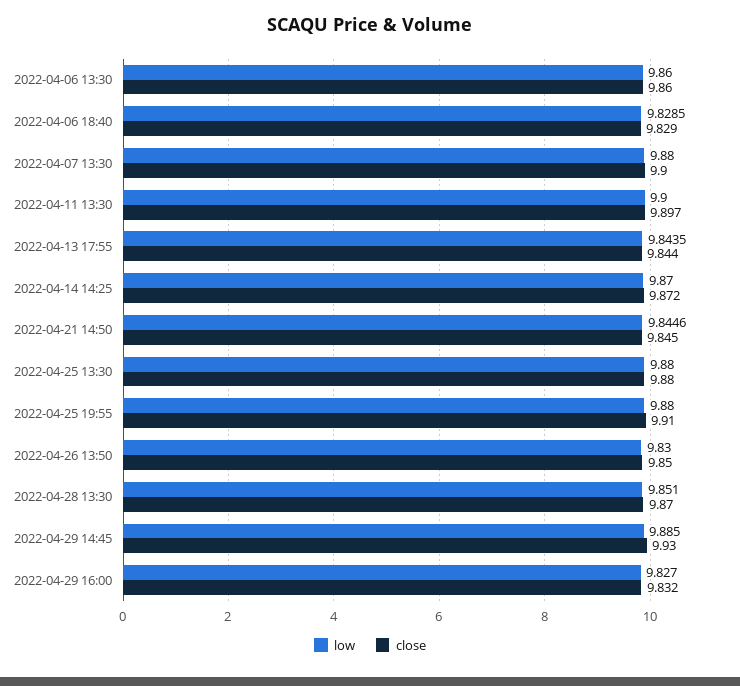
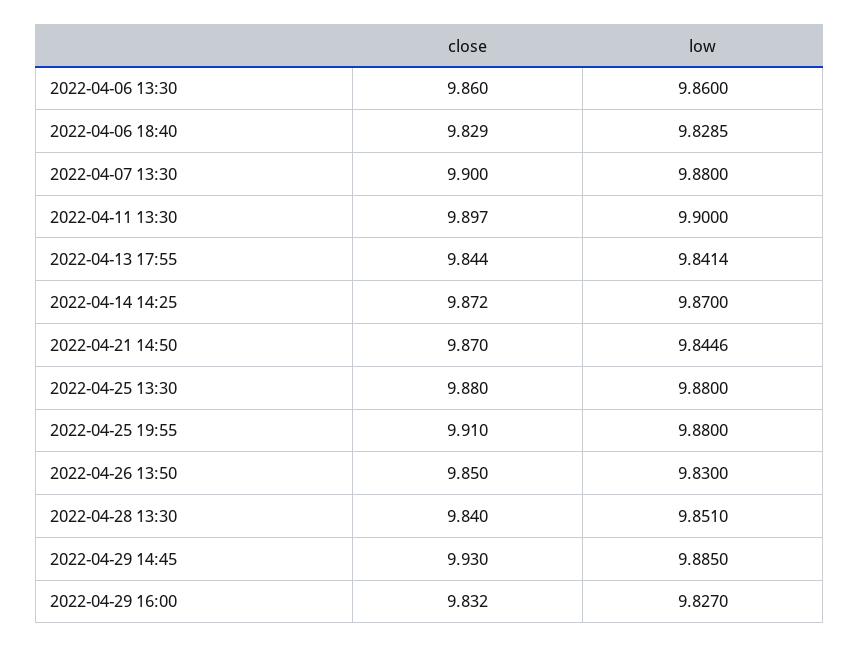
  {
    "low": {
      "2022-04-06 13:30": 9.86,
      "2022-04-06 18:40": 9.8285,
      "2022-04-07 13:30": 9.88,
      "2022-04-11 13:30": 9.9,
-     "2022-04-13 17:55": 9.8435,
+     "2022-04-13 17:55": 9.8414,
      "2022-04-14 14:25": 9.87,
      "2022-04-21 14:50": 9.8446,
      "2022-04-25 13:30": 9.88,
      "2022-04-25 19:55": 9.88,
      "2022-04-26 13:50": 9.83,
      "2022-04-28 13:30": 9.851,
      "2022-04-29 14:45": 9.885,
      "2022-04-29 16:00": 9.827
    },
    "close": {
      "2022-04-06 13:30": 9.86,
      "2022-04-06 18:40": 9.829,
      "2022-04-07 13:30": 9.9,
      "2022-04-11 13:30": 9.897,
      "2022-04-13 17:55": 9.844,
      "2022-04-14 14:25": 9.872,
-     "2022-04-21 14:50": 9.845,
+     "2022-04-21 14:50": 9.87,
      "2022-04-25 13:30": 9.88,
      "2022-04-25 19:55": 9.91,
      "2022-04-26 13:50": 9.85,
-     "2022-04-28 13:30": 9.87,
+     "2022-04-28 13:30": 9.84,
      "2022-04-29 14:45": 9.93,
      "2022-04-29 16:00": 9.832
    }
  }

